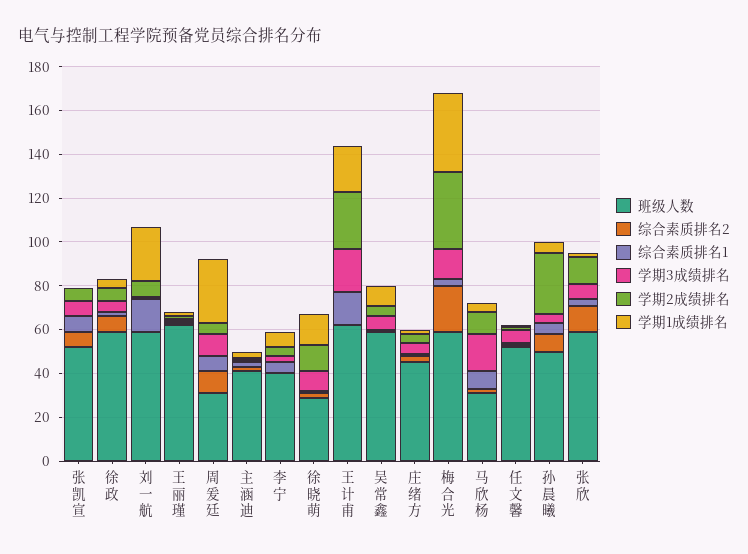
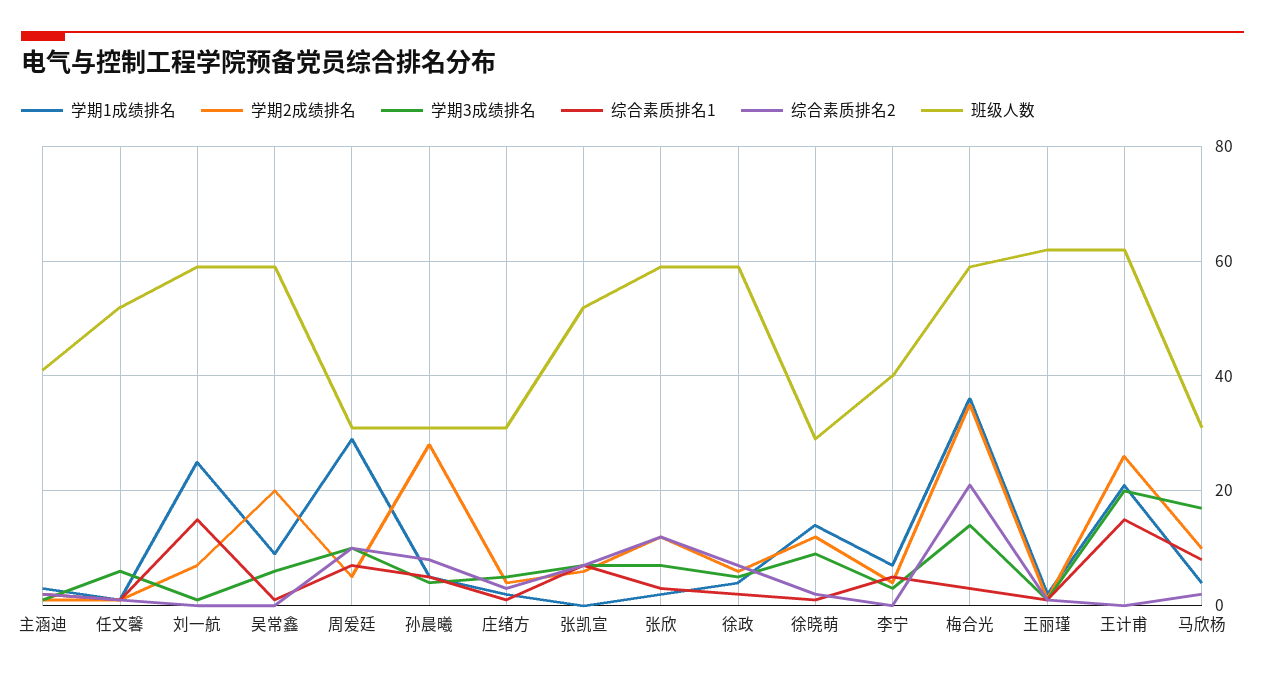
  {
    "班级人数": {
      "张凯宣": 50,
      "徐政": 60,
      "刘一航": 60,
      "王丽瑾": 60,
      "周爰廷": 30,
      "主涵迪": 40,
      "李宁": 40,
      "徐晓萌": 30,
      "王计甫": 60,
      "吴常鑫": 60,
-     "庄绪方": 45,
+     "庄绪方": 30,
      "梅合光": 60,
      "马欣杨": 30,
      "任文馨": 50,
-     "孙晨曦": 50,
+     "孙晨曦": 30,
      "张欣": 60
    },
    "综合素质排名2": {
      "张凯宣": 5,
      "徐政": 5,
      "刘一航": 0,
      "王丽瑾": 0,
      "周爰廷": 10,
      "主涵迪": 0,
      "李宁": 0,
      "徐晓萌": 0,
      "王计甫": 0,
      "吴常鑫": 0,
      "庄绪方": 5,
      "梅合光": 20,
      "马欣杨": 0,
      "任文馨": 0,
      "孙晨曦": 10,
      "张欣": 10
    },
    "综合素质排名1": {
      "张凯宣": 5,
      "徐政": 0,
      "刘一航": 15,
      "王丽瑾": 0,
      "周爰廷": 5,
      "主涵迪": 0,
      "李宁": 5,
      "徐晓萌": 0,
      "王计甫": 15,
      "吴常鑫": 0,
      "庄绪方": 0,
      "梅合光": 5,
      "马欣杨": 10,
      "任文馨": 0,
      "孙晨曦": 5,
      "张欣": 5
    },
    "学期3成绩排名": {
      "张凯宣": 5,
      "徐政": 5,
      "刘一航": 0,
      "王丽瑾": 0,
      "周爰廷": 10,
      "主涵迪": 0,
      "李宁": 5,
      "徐晓萌": 10,
      "王计甫": 20,
      "吴常鑫": 5,
      "庄绪方": 5,
      "梅合光": 15,
      "马欣杨": 15,
      "任文馨": 5,
      "孙晨曦": 5,
      "张欣": 5
    },
    "学期2成绩排名": {
      "张凯宣": 5,
      "徐政": 5,
      "刘一航": 5,
      "王丽瑾": 0,
      "周爰廷": 5,
      "主涵迪": 0,
      "李宁": 5,
      "徐晓萌": 10,
      "王计甫": 25,
-     "吴常鑫": 5,
+     "吴常鑫": 20,
      "庄绪方": 5,
      "梅合光": 35,
      "马欣杨": 10,
      "任文馨": 0,
      "孙晨曦": 30,
      "张欣": 10
    },
    "学期1成绩排名": {
      "张凯宣": 0,
      "徐政": 5,
      "刘一航": 25,
      "王丽瑾": 0,
      "周爰廷": 30,
      "主涵迪": 5,
      "李宁": 5,
      "徐晓萌": 15,
      "王计甫": 20,
      "吴常鑫": 10,
      "庄绪方": 0,
      "梅合光": 35,
      "马欣杨": 5,
      "任文馨": 0,
      "孙晨曦": 5,
      "张欣": 0
    }
  }

